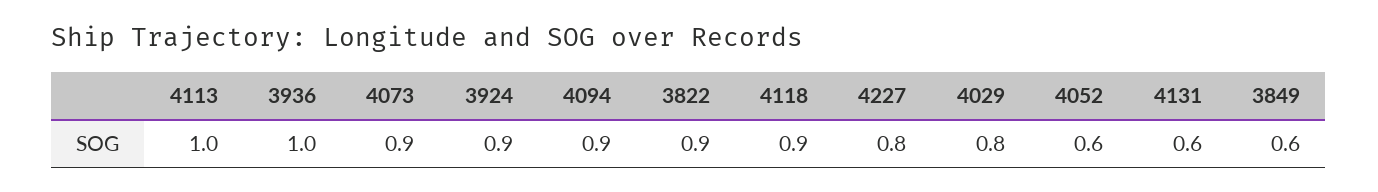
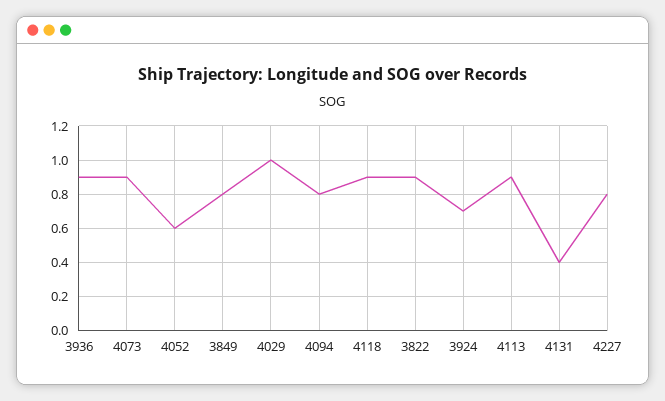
  {
-   "4113": 1,
+   "4113": 0.9,
-   "3936": 1,
+   "3936": 0.9,
    "4073": 0.9,
-   "3924": 0.9,
+   "3924": 0.7,
-   "4094": 0.9,
+   "4094": 0.8,
    "3822": 0.9,
    "4118": 0.9,
    "4227": 0.8,
-   "4029": 0.8,
+   "4029": 1,
    "4052": 0.6,
-   "4131": 0.6,
+   "4131": 0.4,
-   "3849": 0.6
+   "3849": 0.8
  }

